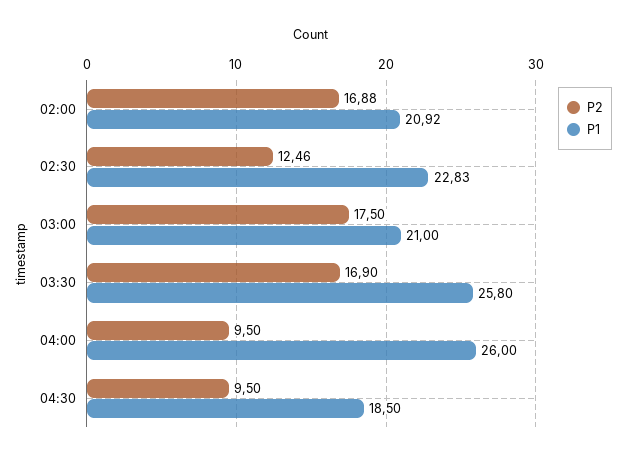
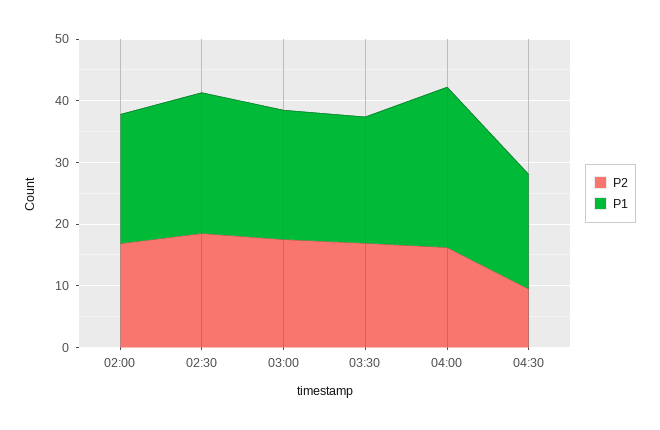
  {
    "P2": {
      "02:00": 16.88,
-     "02:30": 12.46,
+     "02:30": 18,
      "03:00": 17.5,
      "03:30": 16.9,
-     "04:00": 9.5,
+     "04:00": 16,
      "04:30": 9.5
    },
    "P1": {
      "02:00": 20.92,
      "02:30": 22.83,
      "03:00": 21,
-     "03:30": 25.8,
+     "03:30": 20,
      "04:00": 26,
      "04:30": 18.5
    }
  }

